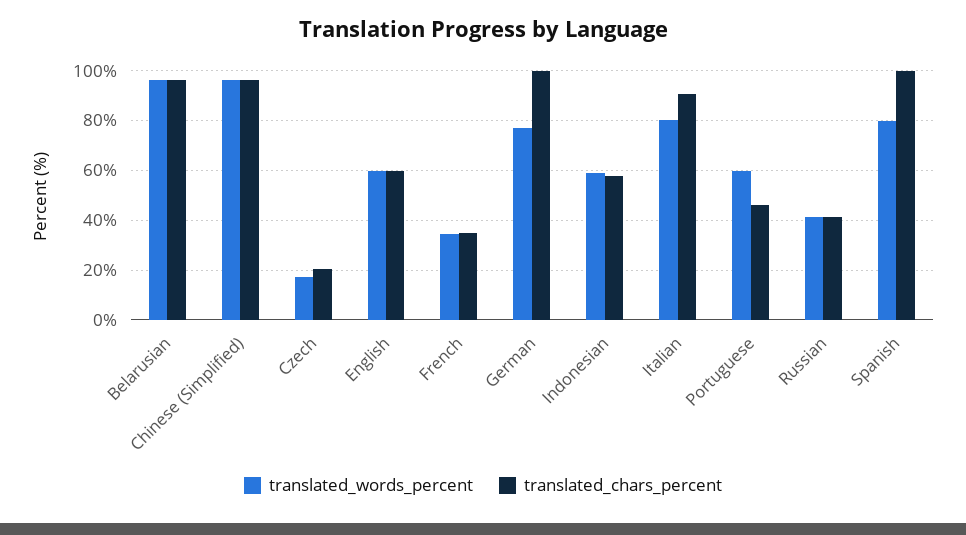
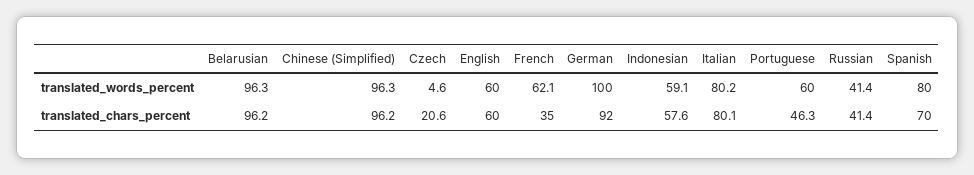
  {
    "translated_words_percent": {
      "Belarusian": 96.3,
      "Chinese (Simplified)": 96.3,
-     "Czech": 17.5,
+     "Czech": 4.6,
      "English": 60,
-     "French": 35,
+     "French": 62.1,
-     "German": 77.5,
+     "German": 100,
      "Indonesian": 59.1,
      "Italian": 80.2,
      "Portuguese": 60,
      "Russian": 41.4,
      "Spanish": 80
    },
    "translated_chars_percent": {
      "Belarusian": 96.2,
      "Chinese (Simplified)": 96.2,
      "Czech": 20.6,
      "English": 60,
      "French": 35,
-     "German": 100,
+     "German": 92,
      "Indonesian": 57.6,
-     "Italian": 90,
+     "Italian": 80.1,
      "Portuguese": 46.3,
      "Russian": 41.4,
-     "Spanish": 100
+     "Spanish": 70
    }
  }

